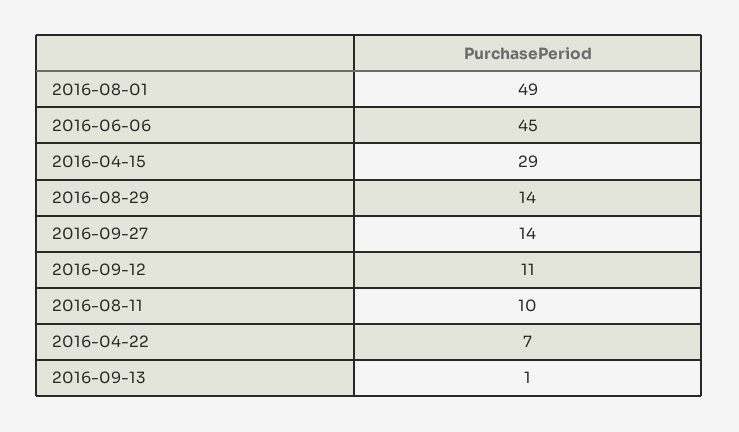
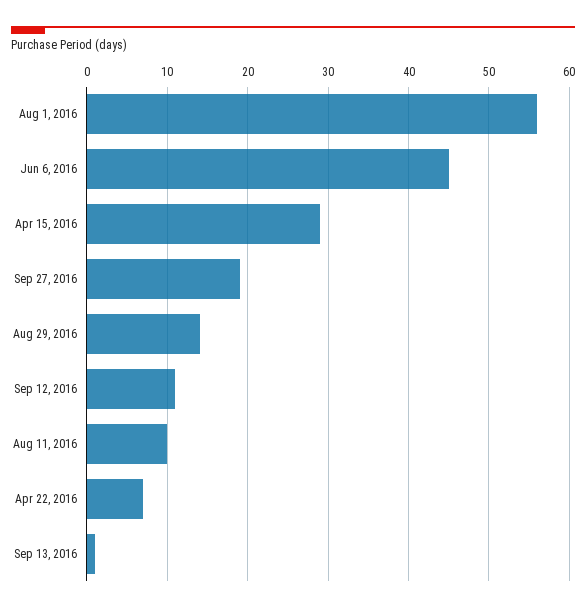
  {
-   "2016-08-01": 49,
+   "2016-08-01": 56,
    "2016-06-06": 45,
    "2016-04-15": 29,
    "2016-08-29": 14,
-   "2016-09-27": 14,
+   "2016-09-27": 19,
    "2016-09-12": 11,
    "2016-08-11": 10,
    "2016-04-22": 7,
    "2016-09-13": 1
  }

